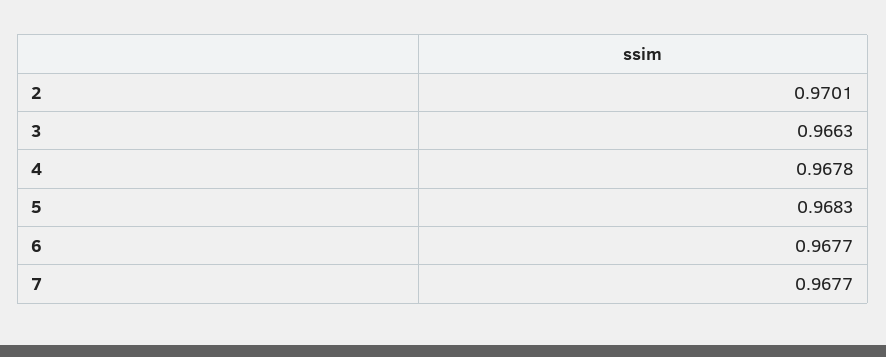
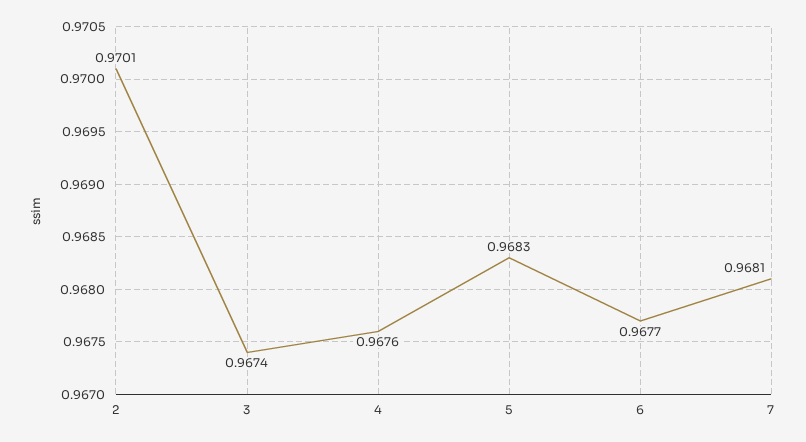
  {
    "2": 0.9701,
-   "3": 0.9663,
+   "3": 0.9674,
-   "4": 0.9678,
+   "4": 0.9676,
    "5": 0.9683,
    "6": 0.9677,
-   "7": 0.9677
+   "7": 0.9681
  }

